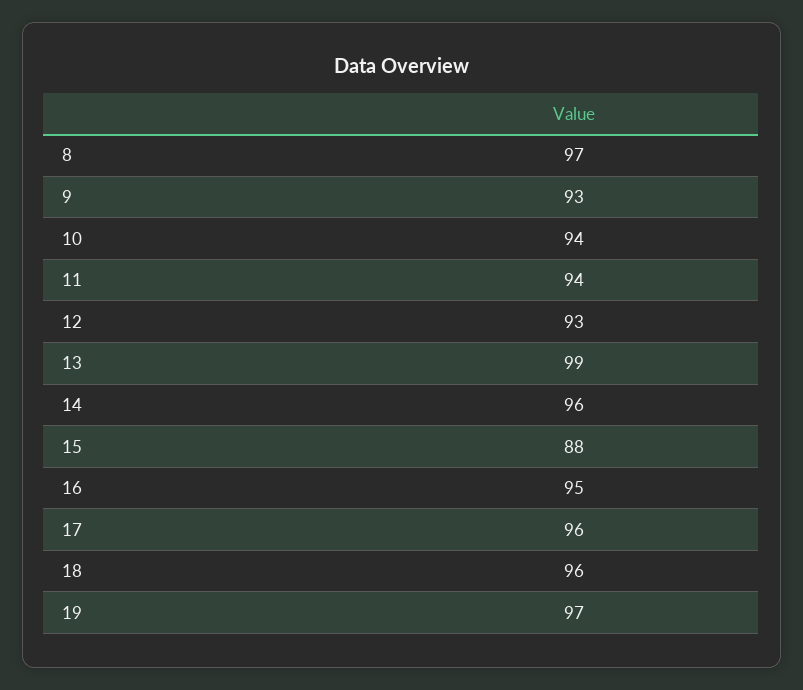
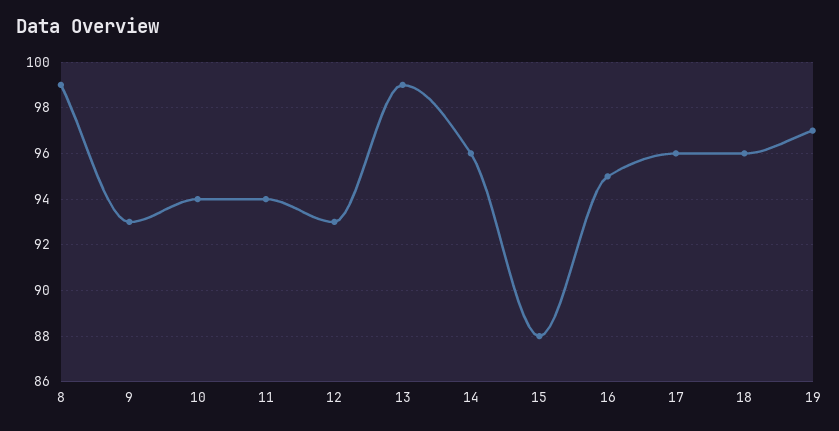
  {
-   "8": 97,
+   "8": 99,
    "9": 93,
    "10": 94,
    "11": 94,
    "12": 93,
    "13": 99,
    "14": 96,
    "15": 88,
    "16": 95,
    "17": 96,
    "18": 96,
    "19": 97
  }

